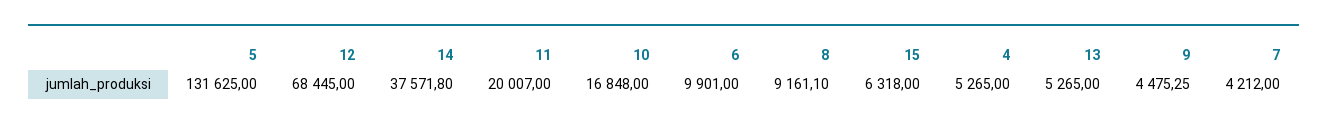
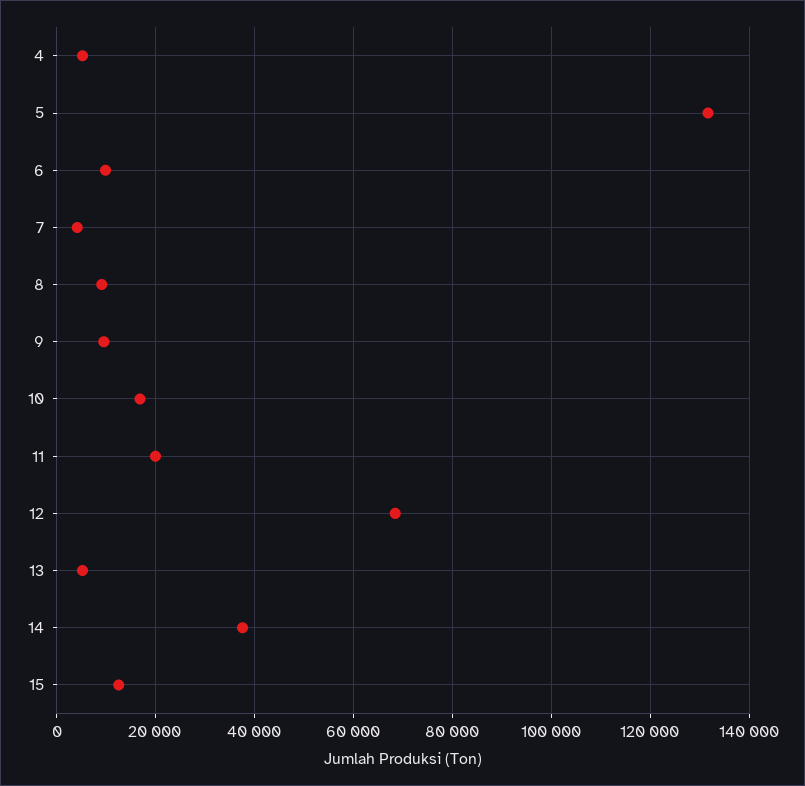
  {
    "5": 131625,
    "12": 68445,
    "14": 37571.8,
    "11": 20007,
    "10": 16848,
    "6": 9901,
    "8": 9161.1,
-   "15": 6318,
+   "15": 12000,
    "4": 5265,
    "13": 5265,
-   "9": 4475.25,
+   "9": 10000,
    "7": 4212
  }

